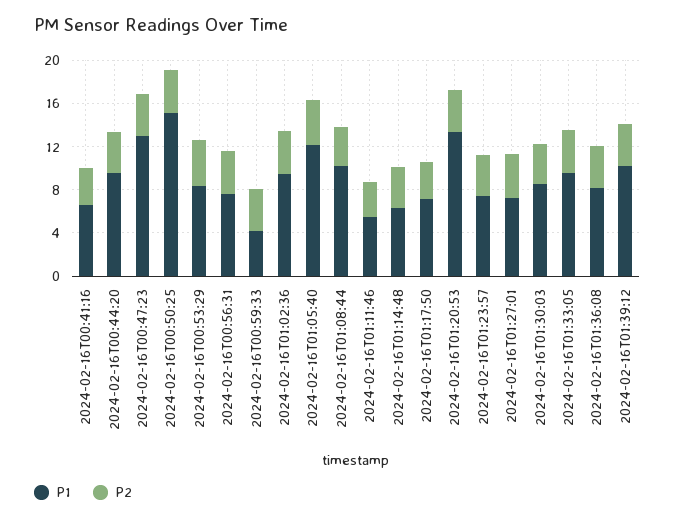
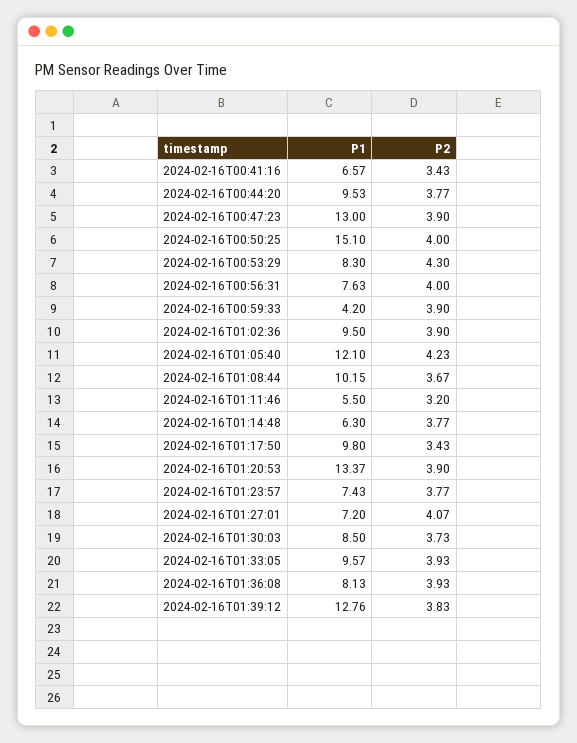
  {
    "P1": {
      "2024-02-16T00:41:16": 6.57,
      "2024-02-16T00:44:20": 9.53,
      "2024-02-16T00:47:23": 13,
      "2024-02-16T00:50:25": 15.1,
      "2024-02-16T00:53:29": 8.3,
      "2024-02-16T00:56:31": 7.63,
      "2024-02-16T00:59:33": 4.2,
      "2024-02-16T01:02:36": 9.5,
      "2024-02-16T01:05:40": 12.1,
      "2024-02-16T01:08:44": 10.15,
      "2024-02-16T01:11:46": 5.5,
      "2024-02-16T01:14:48": 6.3,
-     "2024-02-16T01:17:50": 7,
+     "2024-02-16T01:17:50": 9.8,
      "2024-02-16T01:20:53": 13.37,
      "2024-02-16T01:23:57": 7.43,
      "2024-02-16T01:27:01": 7.2,
      "2024-02-16T01:30:03": 8.5,
      "2024-02-16T01:33:05": 9.57,
      "2024-02-16T01:36:08": 8.13,
-     "2024-02-16T01:39:12": 10
+     "2024-02-16T01:39:12": 12.76
    },
    "P2": {
      "2024-02-16T00:41:16": 3.43,
      "2024-02-16T00:44:20": 3.77,
      "2024-02-16T00:47:23": 3.9,
      "2024-02-16T00:50:25": 4,
      "2024-02-16T00:53:29": 4.3,
      "2024-02-16T00:56:31": 4,
      "2024-02-16T00:59:33": 3.9,
      "2024-02-16T01:02:36": 3.9,
      "2024-02-16T01:05:40": 4.23,
      "2024-02-16T01:08:44": 3.67,
      "2024-02-16T01:11:46": 3.2,
      "2024-02-16T01:14:48": 3.77,
      "2024-02-16T01:17:50": 3.43,
      "2024-02-16T01:20:53": 3.9,
      "2024-02-16T01:23:57": 3.77,
      "2024-02-16T01:27:01": 4.07,
      "2024-02-16T01:30:03": 3.73,
      "2024-02-16T01:33:05": 3.93,
      "2024-02-16T01:36:08": 3.93,
      "2024-02-16T01:39:12": 3.83
    }
  }

